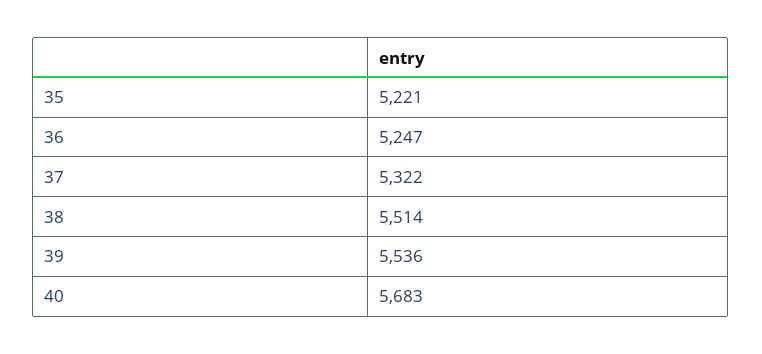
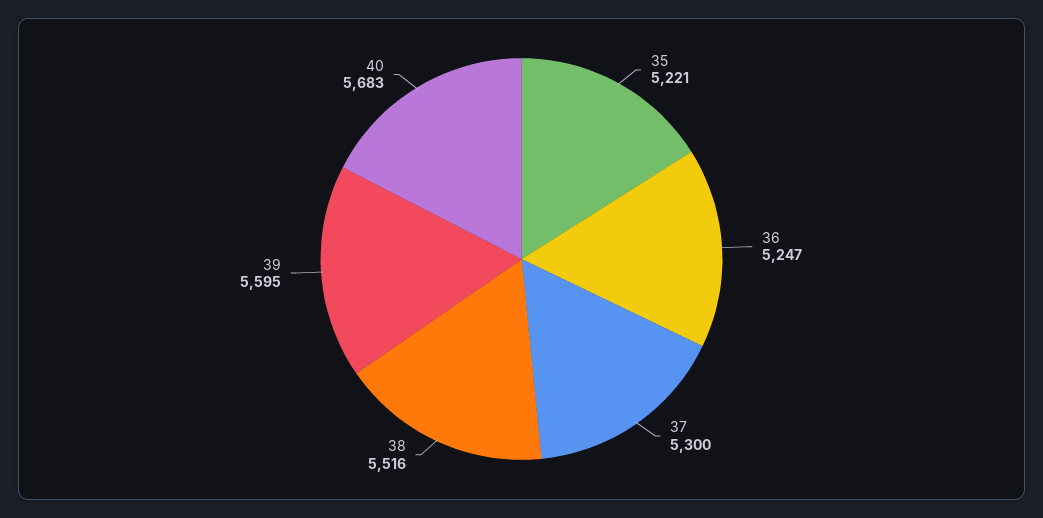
  {
    "35": 5221,
    "36": 5247,
-   "37": 5322,
+   "37": 5300,
-   "38": 5514,
+   "38": 5516,
-   "39": 5536,
+   "39": 5595,
    "40": 5683
  }

